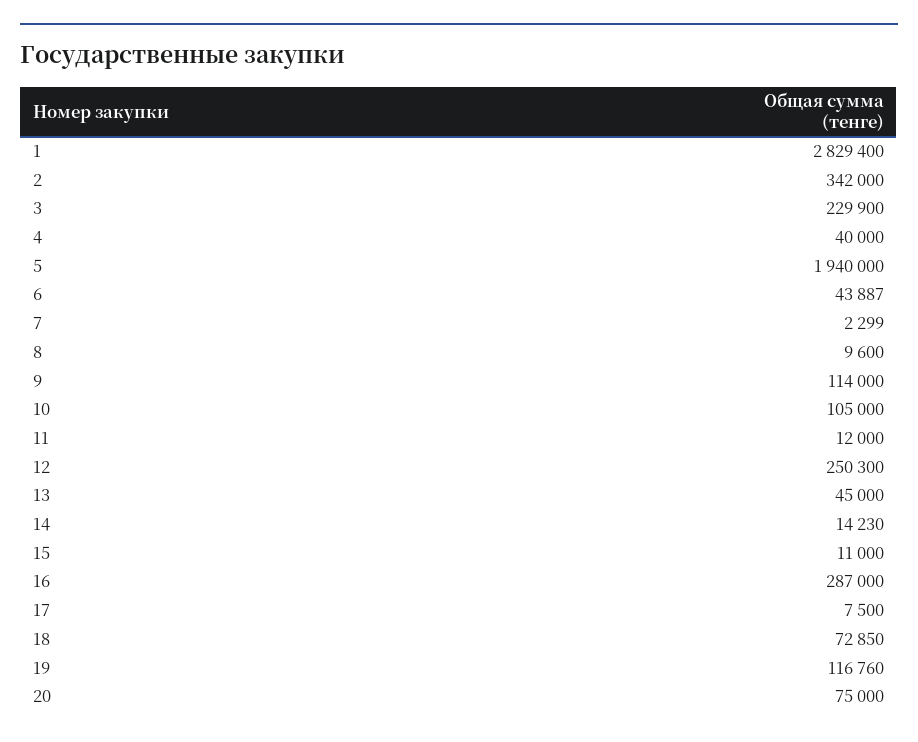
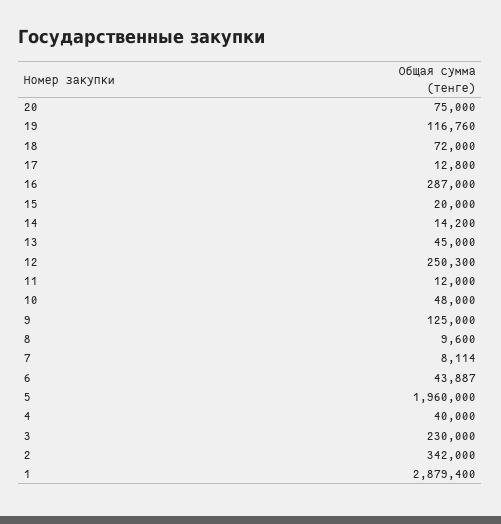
  {
-   "1": 2829400,
+   "1": 2879400,
    "2": 342000,
-   "3": 229900,
+   "3": 230000,
    "4": 40000,
-   "5": 1940000,
+   "5": 1960000,
    "6": 43887,
-   "7": 2299,
+   "7": 8114,
    "8": 9600,
-   "9": 114000,
+   "9": 125000,
-   "10": 105000,
+   "10": 48000,
    "11": 12000,
    "12": 250300,
    "13": 45000,
-   "14": 14230,
+   "14": 14200,
-   "15": 11000,
+   "15": 20000,
    "16": 287000,
-   "17": 7500,
+   "17": 12800,
-   "18": 72850,
+   "18": 72000,
    "19": 116760,
    "20": 75000
  }

